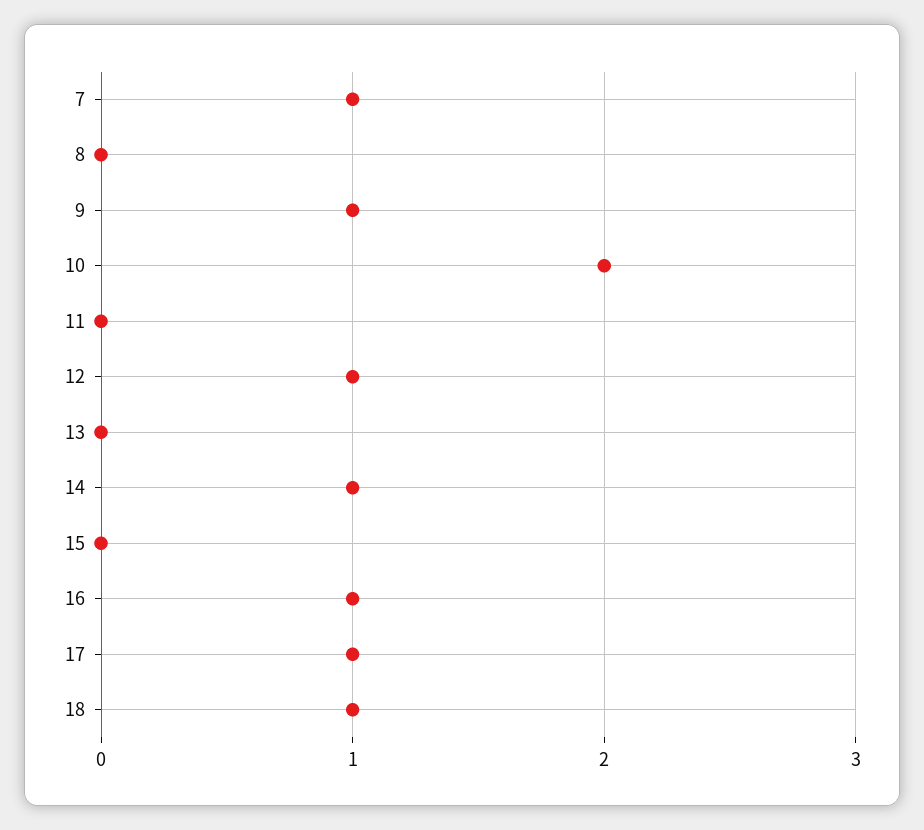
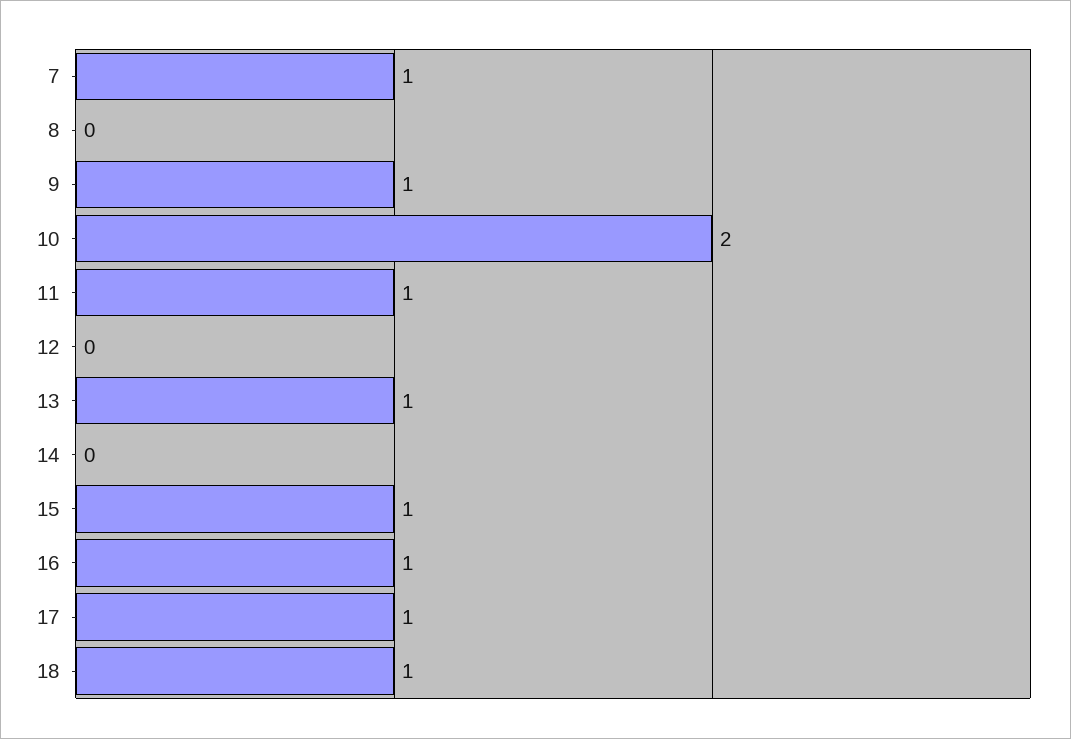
  {
    "7": 1,
    "8": 0,
    "9": 1,
    "10": 2,
-   "11": 0,
+   "11": 1,
-   "12": 1,
+   "12": 0,
-   "13": 0,
+   "13": 1,
-   "14": 1,
+   "14": 0,
-   "15": 0,
+   "15": 1,
    "16": 1,
    "17": 1,
    "18": 1
  }

